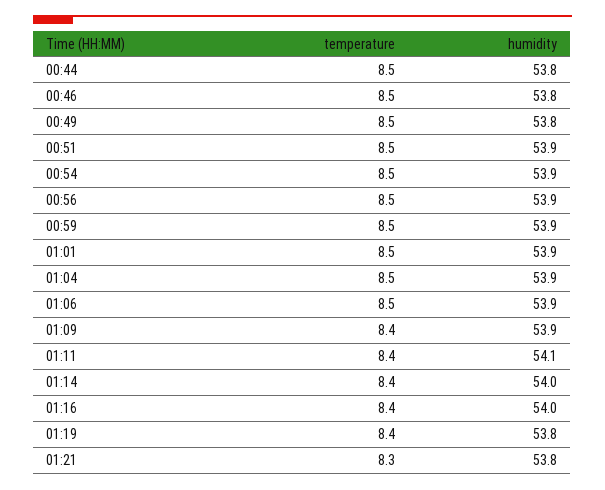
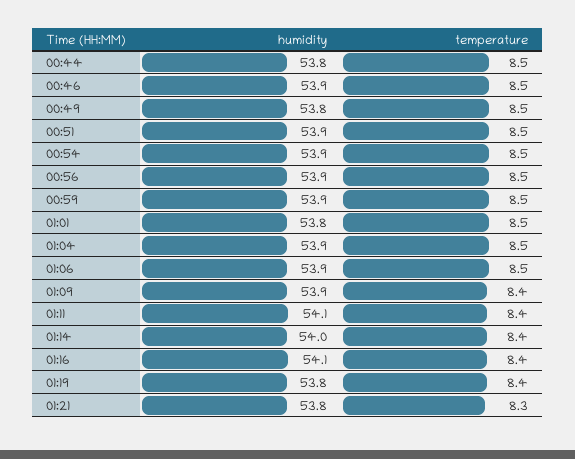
  {
    "temperature": {
      "00:44": 8.5,
      "00:46": 8.5,
      "00:49": 8.5,
      "00:51": 8.5,
      "00:54": 8.5,
      "00:56": 8.5,
      "00:59": 8.5,
      "01:01": 8.5,
      "01:04": 8.5,
      "01:06": 8.5,
      "01:09": 8.4,
      "01:11": 8.4,
      "01:14": 8.4,
      "01:16": 8.4,
      "01:19": 8.4,
      "01:21": 8.3
    },
    "humidity": {
      "00:44": 53.8,
-     "00:46": 53.8,
+     "00:46": 53.9,
      "00:49": 53.8,
      "00:51": 53.9,
      "00:54": 53.9,
      "00:56": 53.9,
      "00:59": 53.9,
-     "01:01": 53.9,
+     "01:01": 53.8,
      "01:04": 53.9,
      "01:06": 53.9,
      "01:09": 53.9,
      "01:11": 54.1,
      "01:14": 54,
-     "01:16": 54,
+     "01:16": 54.1,
      "01:19": 53.8,
      "01:21": 53.8
    }
  }

